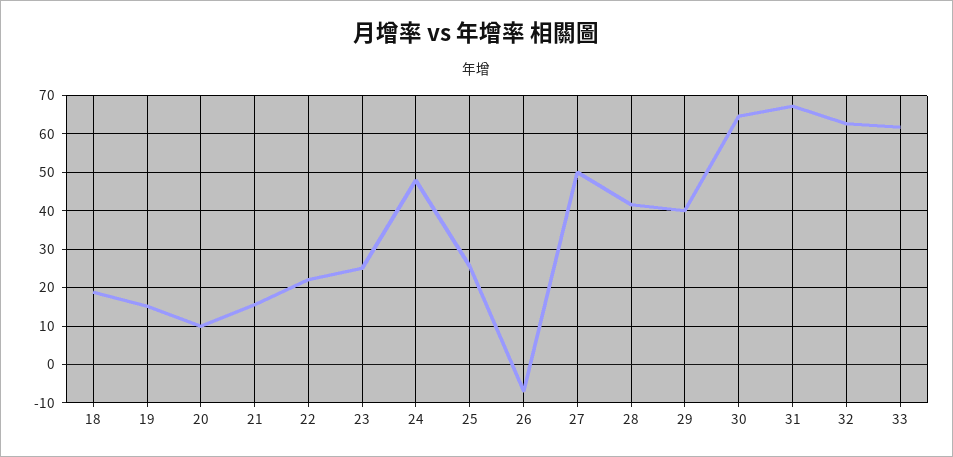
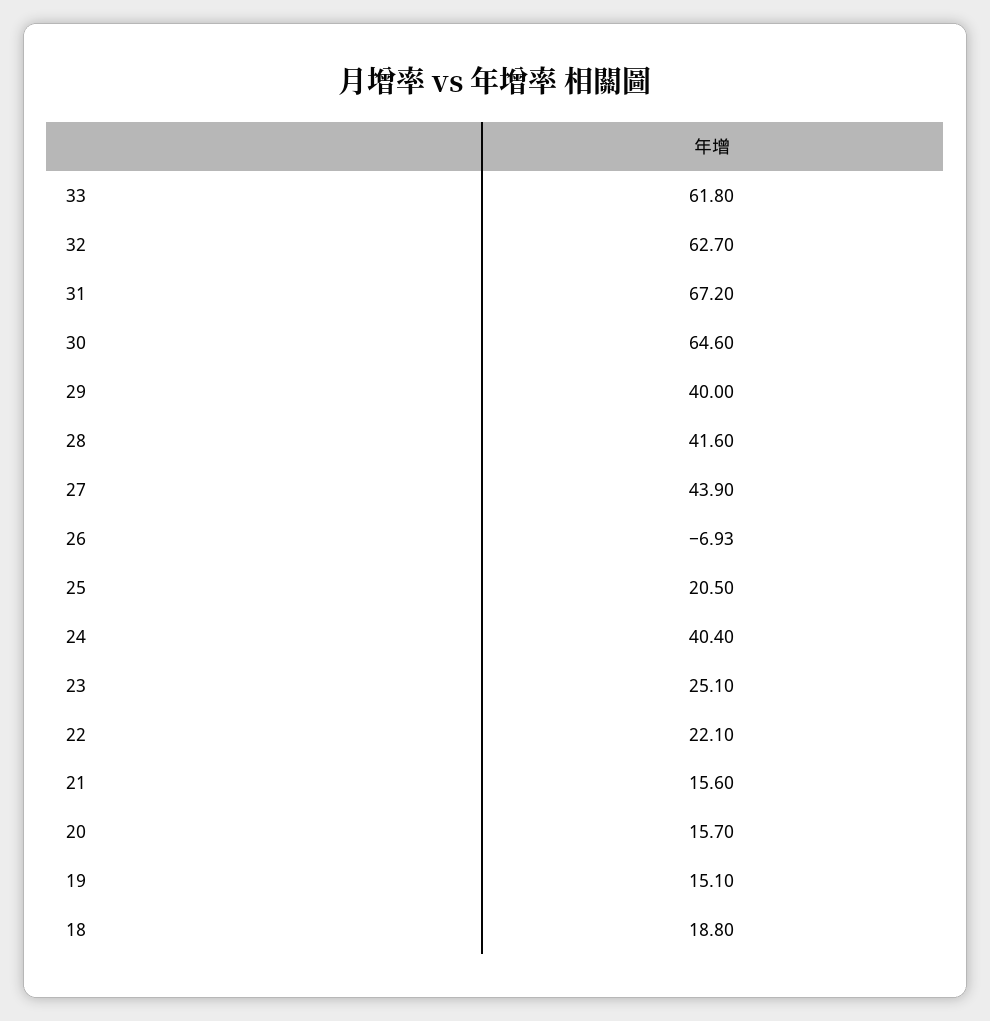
  {
    "18": 18.8,
    "19": 15.1,
-   "20": 10,
+   "20": 15.7,
    "21": 15.6,
    "22": 22.1,
    "23": 25.1,
-   "24": 48,
+   "24": 40.4,
-   "25": 26,
+   "25": 20.5,
    "26": -6.93,
-   "27": 50,
+   "27": 43.9,
    "28": 41.6,
    "29": 40,
    "30": 64.6,
    "31": 67.2,
    "32": 62.7,
    "33": 61.8
  }

